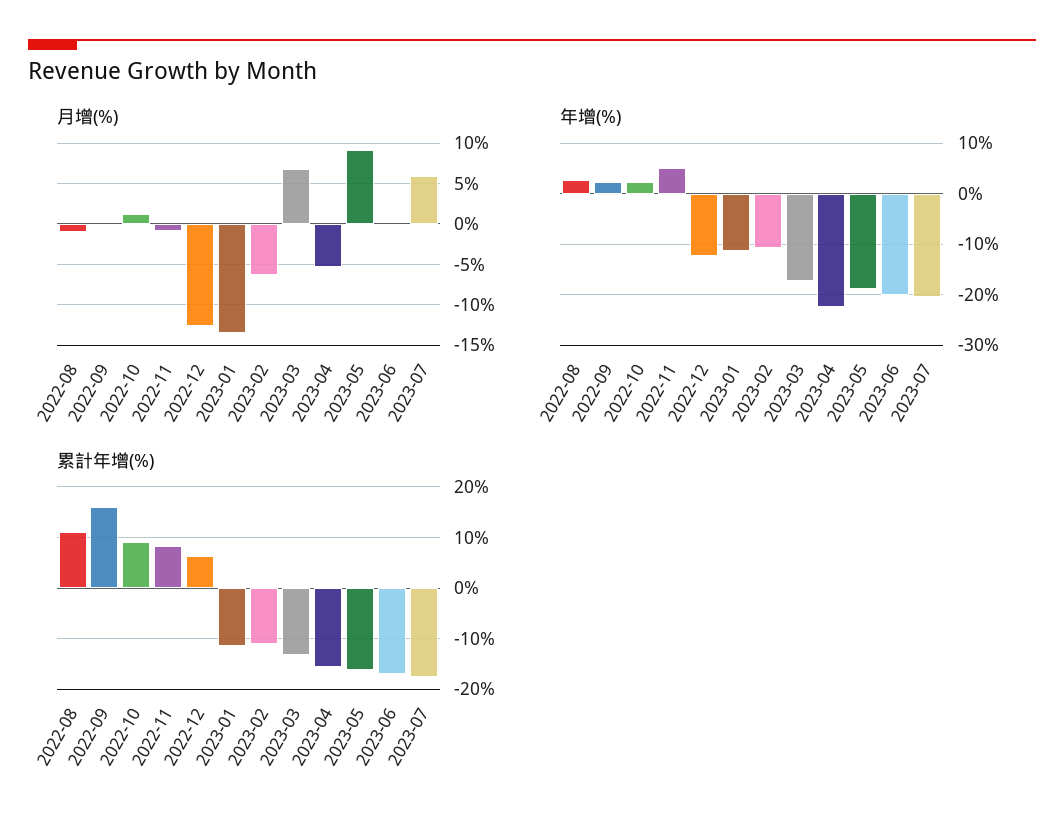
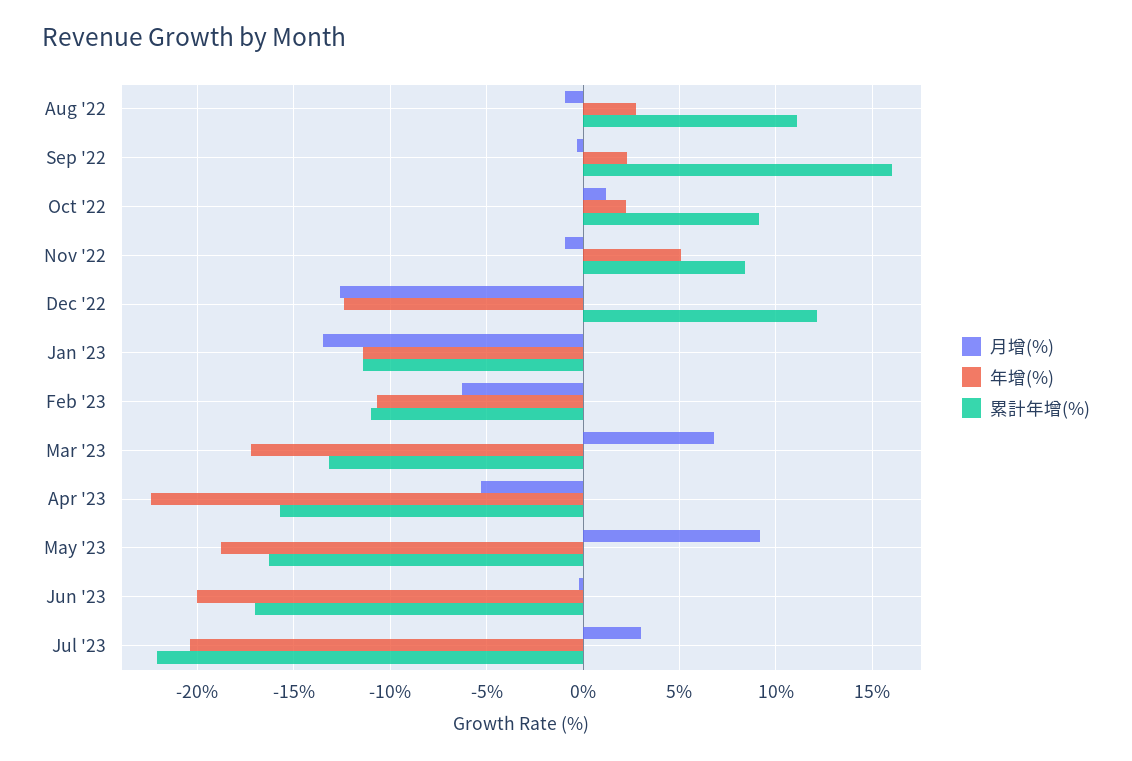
  {
    "月增(%)": {
      "2022-08": -1,
      "2022-09": -0.5,
      "2022-10": 1,
      "2022-11": -1,
      "2022-12": -12.5,
      "2023-01": -13.5,
      "2023-02": -6.5,
      "2023-03": 7,
      "2023-04": -5.5,
      "2023-05": 9,
      "2023-06": 0,
-     "2023-07": 6
+     "2023-07": 3
    },
    "年增(%)": {
      "2022-08": 2.5,
      "2022-09": 2.5,
      "2022-10": 2,
      "2022-11": 5,
      "2022-12": -12.5,
      "2023-01": -11.5,
      "2023-02": -10.5,
      "2023-03": -17,
      "2023-04": -22.5,
      "2023-05": -19,
      "2023-06": -20,
      "2023-07": -20.5
    },
    "累計年增(%)": {
      "2022-08": 11,
      "2022-09": 16,
      "2022-10": 9,
      "2022-11": 8.5,
-     "2022-12": 6,
+     "2022-12": 12,
      "2023-01": -11.5,
      "2023-02": -11,
      "2023-03": -13,
      "2023-04": -15.5,
      "2023-05": -16.5,
      "2023-06": -17,
-     "2023-07": -18
+     "2023-07": -22
    }
  }

